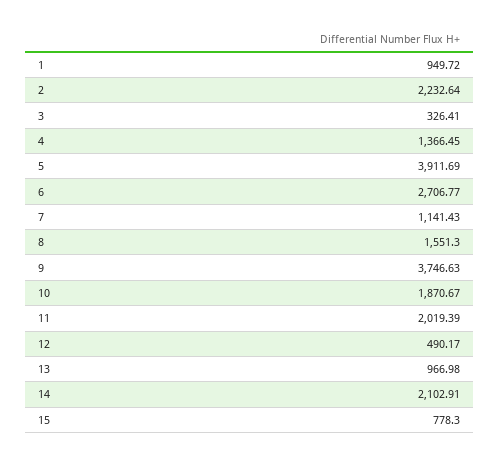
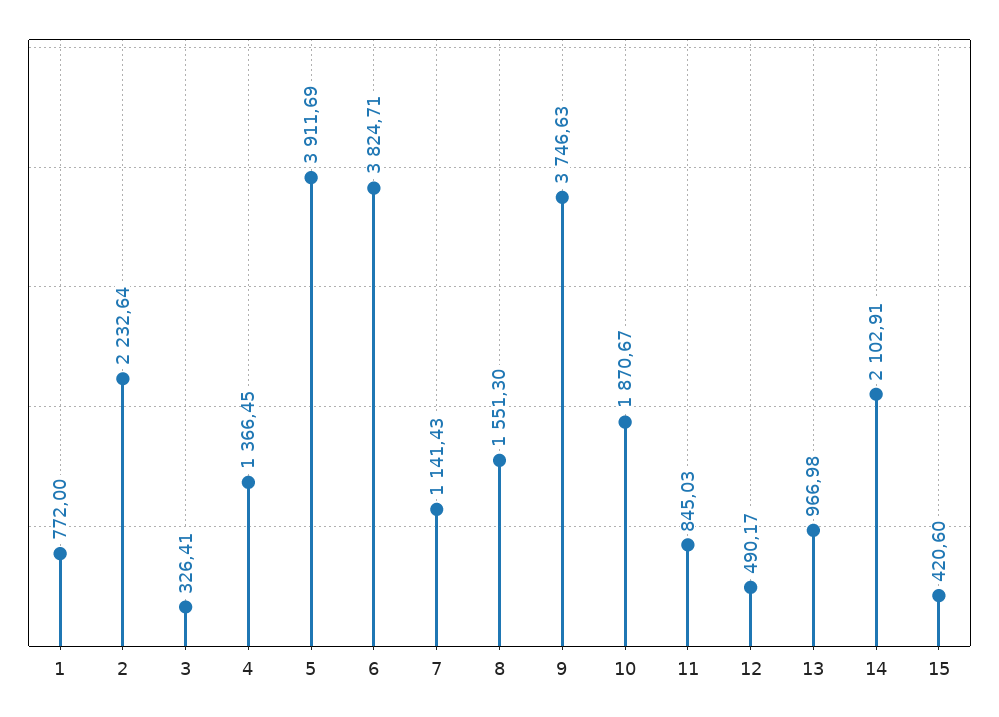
  {
-   "1": 949.72,
+   "1": 772,
    "2": 2232.64,
    "3": 326.41,
    "4": 1366.45,
    "5": 3911.69,
-   "6": 2706.77,
+   "6": 3824.71,
    "7": 1141.43,
    "8": 1551.3,
    "9": 3746.63,
    "10": 1870.67,
-   "11": 2019.39,
+   "11": 845.03,
    "12": 490.17,
    "13": 966.98,
    "14": 2102.91,
-   "15": 778.3
+   "15": 420.6
  }

